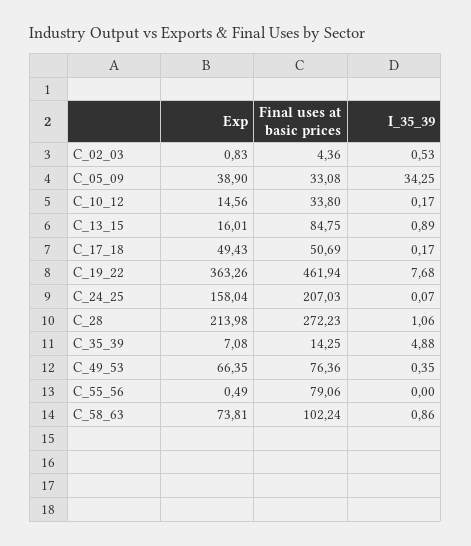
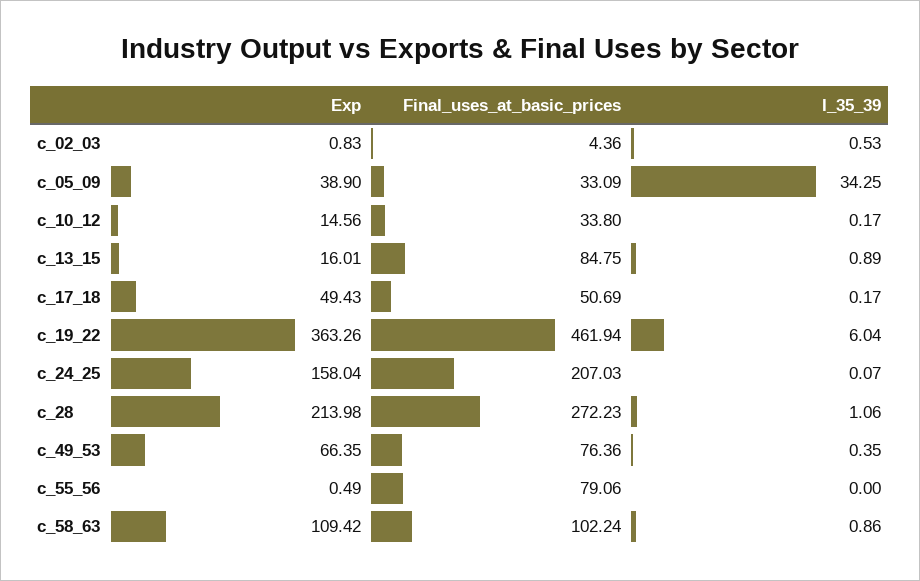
  {
    "Exp": {
      "C_02_03": 0.83,
      "C_05_09": 38.9,
      "C_10_12": 14.56,
      "C_13_15": 16.01,
      "C_17_18": 49.43,
      "C_19_22": 363.26,
      "C_24_25": 158.04,
      "C_28": 213.98,
-     "C_35_39": 7.08,
      "C_49_53": 66.35,
      "C_55_56": 0.49,
-     "C_58_63": 73.81
+     "C_58_63": 109.42
    },
    "Final uses at basic prices": {
      "C_02_03": 4.36,
-     "C_05_09": 33.08,
+     "C_05_09": 33.09,
      "C_10_12": 33.8,
      "C_13_15": 84.75,
      "C_17_18": 50.69,
      "C_19_22": 461.94,
      "C_24_25": 207.03,
      "C_28": 272.23,
-     "C_35_39": 14.25,
      "C_49_53": 76.36,
      "C_55_56": 79.06,
      "C_58_63": 102.24
    },
    "I_35_39": {
      "C_02_03": 0.53,
      "C_05_09": 34.25,
      "C_10_12": 0.17,
      "C_13_15": 0.89,
      "C_17_18": 0.17,
-     "C_19_22": 7.68,
+     "C_19_22": 6.04,
      "C_24_25": 0.07,
      "C_28": 1.06,
-     "C_35_39": 4.88,
      "C_49_53": 0.35,
      "C_55_56": 0,
      "C_58_63": 0.86
    }
  }

